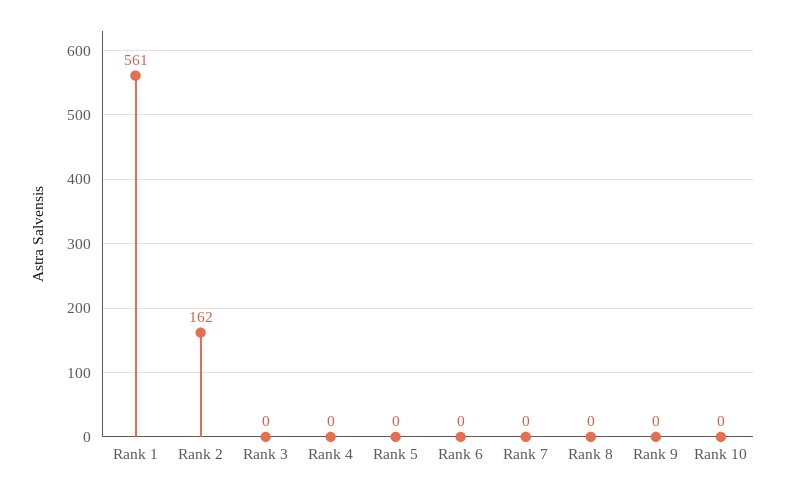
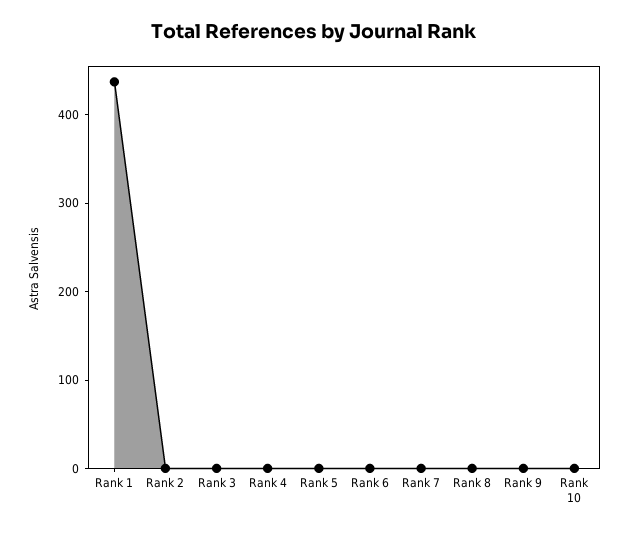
  {
-   "Rank 1": 561,
+   "Rank 1": 440,
-   "Rank 2": 162,
+   "Rank 2": 0,
    "Rank 3": 0,
    "Rank 4": 0,
    "Rank 5": 0,
    "Rank 6": 0,
    "Rank 7": 0,
    "Rank 8": 0,
    "Rank 9": 0,
    "Rank 10": 0
  }

